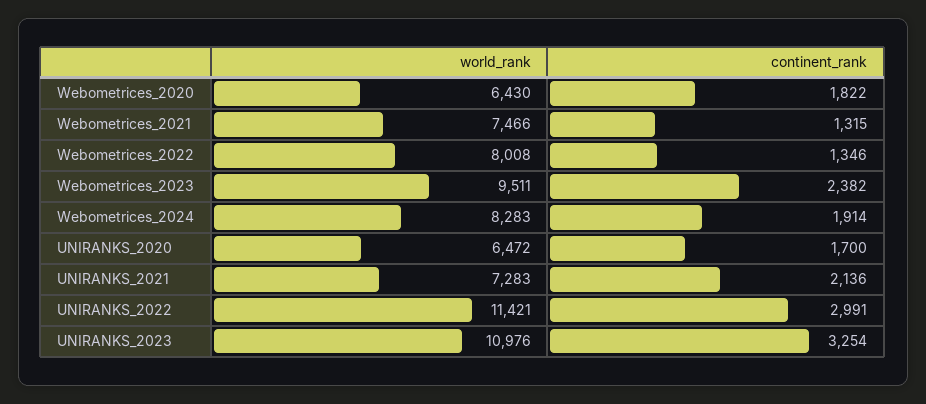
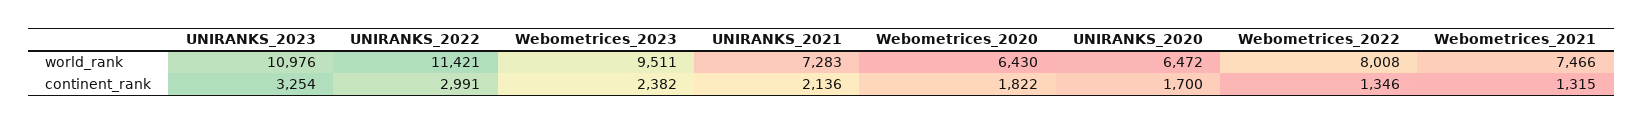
  {
    "world_rank": {
      "Webometrices_2020": 6430,
      "Webometrices_2021": 7466,
      "Webometrices_2022": 8008,
      "Webometrices_2023": 9511,
-     "Webometrices_2024": 8283,
      "UNIRANKS_2020": 6472,
      "UNIRANKS_2021": 7283,
      "UNIRANKS_2022": 11421,
      "UNIRANKS_2023": 10976
    },
    "continent_rank": {
      "Webometrices_2020": 1822,
      "Webometrices_2021": 1315,
      "Webometrices_2022": 1346,
      "Webometrices_2023": 2382,
-     "Webometrices_2024": 1914,
      "UNIRANKS_2020": 1700,
      "UNIRANKS_2021": 2136,
      "UNIRANKS_2022": 2991,
      "UNIRANKS_2023": 3254
    }
  }

